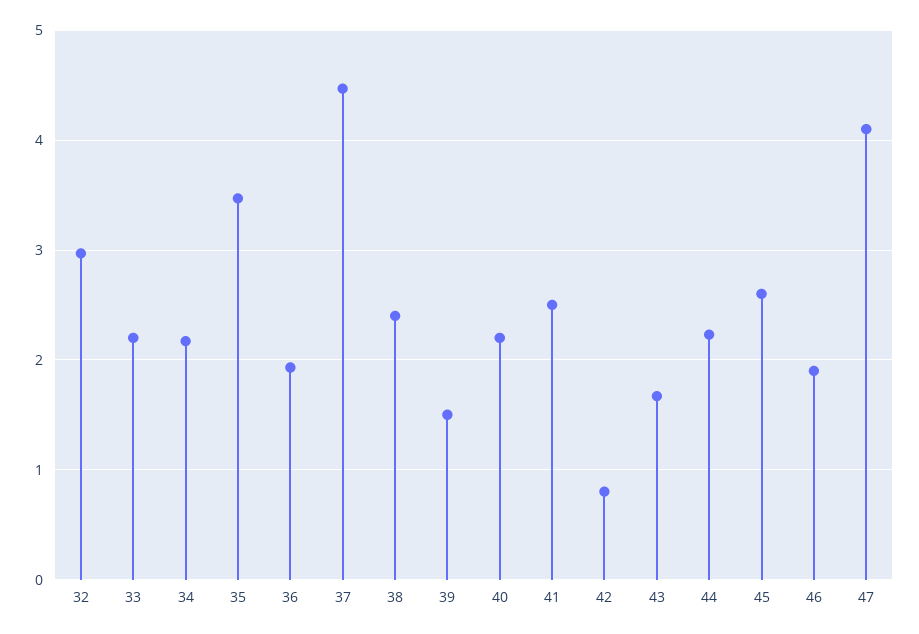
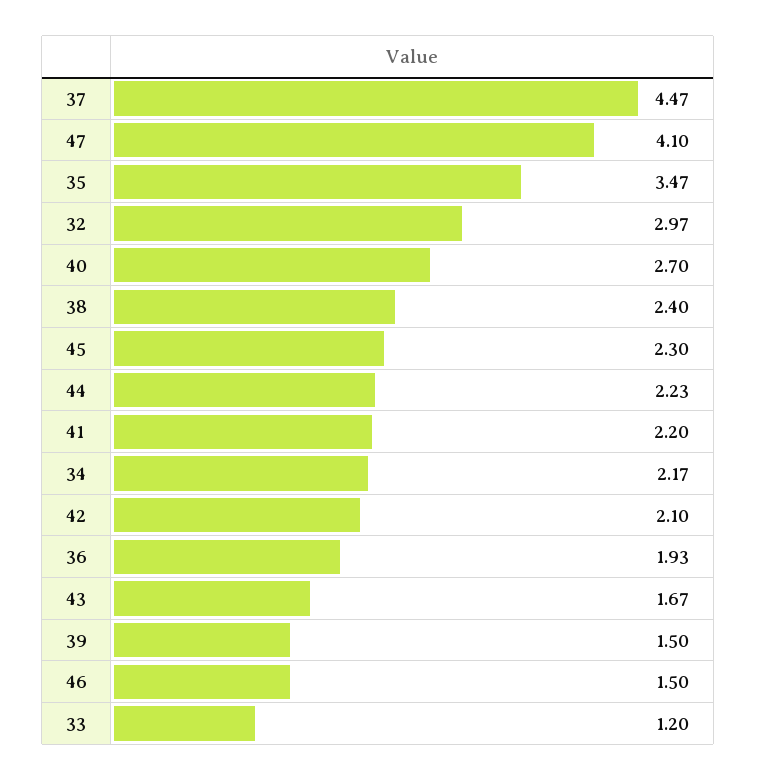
  {
    "32": 2.97,
-   "33": 2.2,
+   "33": 1.2,
    "34": 2.17,
    "35": 3.47,
    "36": 1.93,
    "37": 4.47,
    "38": 2.4,
    "39": 1.5,
-   "40": 2.2,
+   "40": 2.7,
-   "41": 2.5,
+   "41": 2.2,
-   "42": 0.8,
+   "42": 2.1,
    "43": 1.67,
    "44": 2.23,
-   "45": 2.6,
+   "45": 2.3,
-   "46": 1.9,
+   "46": 1.5,
    "47": 4.1
  }

